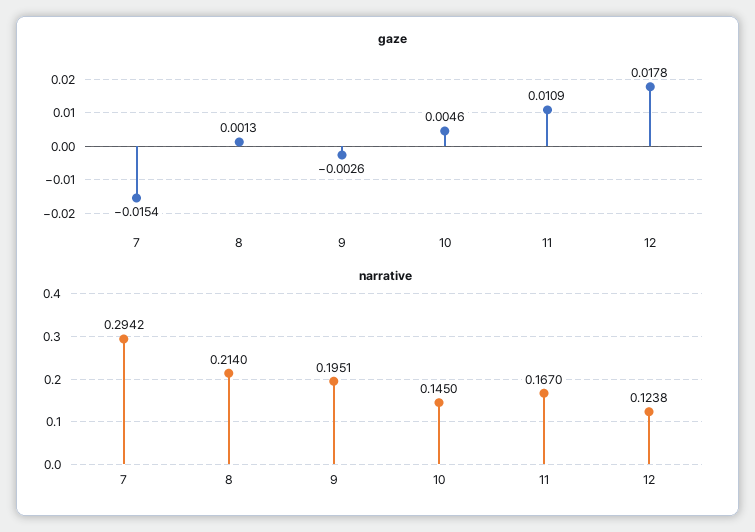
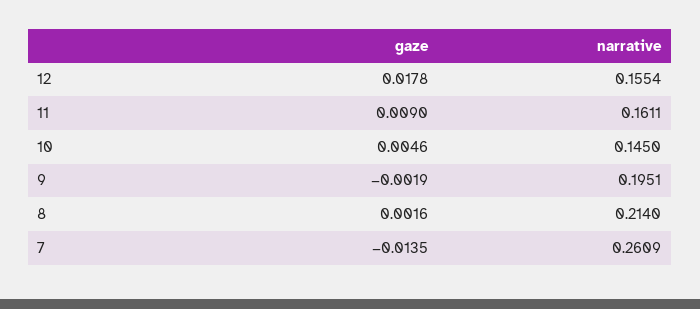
  {
    "gaze": {
-     "7": -0.0154,
+     "7": -0.0135,
-     "8": 0.0013,
+     "8": 0.0016,
-     "9": -0.0026,
+     "9": -0.0019,
      "10": 0.0046,
-     "11": 0.0109,
+     "11": 0.009,
      "12": 0.0178
    },
    "narrative": {
-     "7": 0.2942,
+     "7": 0.2609,
      "8": 0.214,
      "9": 0.1951,
      "10": 0.145,
-     "11": 0.167,
+     "11": 0.1611,
-     "12": 0.1238
+     "12": 0.1554
    }
  }

